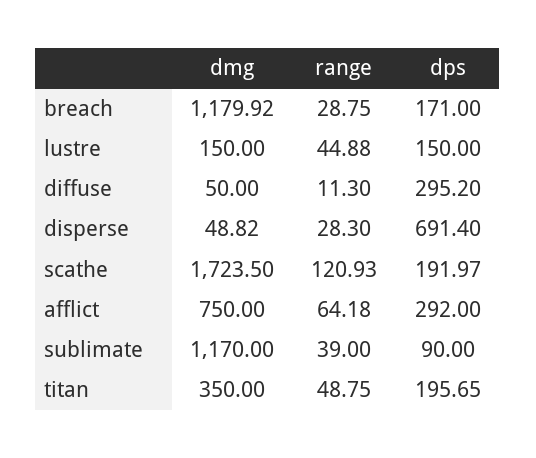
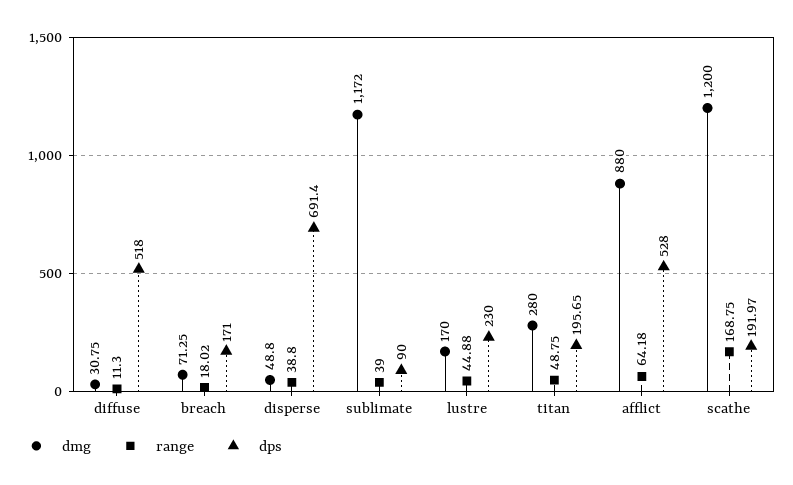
  {
    "dmg": {
-     "breach": 1179.92,
+     "breach": 71.25,
-     "lustre": 150,
+     "lustre": 170,
-     "diffuse": 50,
+     "diffuse": 30.75,
-     "disperse": 48.82,
+     "disperse": 48.8,
-     "scathe": 1723.5,
+     "scathe": 1200,
-     "afflict": 750,
+     "afflict": 880,
-     "sublimate": 1170,
+     "sublimate": 1172,
-     "titan": 350
+     "titan": 280
    },
    "range": {
-     "breach": 28.75,
+     "breach": 18.02,
      "lustre": 44.88,
      "diffuse": 11.3,
-     "disperse": 28.3,
+     "disperse": 38.8,
-     "scathe": 120.93,
+     "scathe": 168.75,
      "afflict": 64.18,
      "sublimate": 39,
      "titan": 48.75
    },
    "dps": {
      "breach": 171,
-     "lustre": 150,
+     "lustre": 230,
-     "diffuse": 295.2,
+     "diffuse": 518,
      "disperse": 691.4,
      "scathe": 191.97,
-     "afflict": 292,
+     "afflict": 528,
      "sublimate": 90,
      "titan": 195.65
    }
  }

